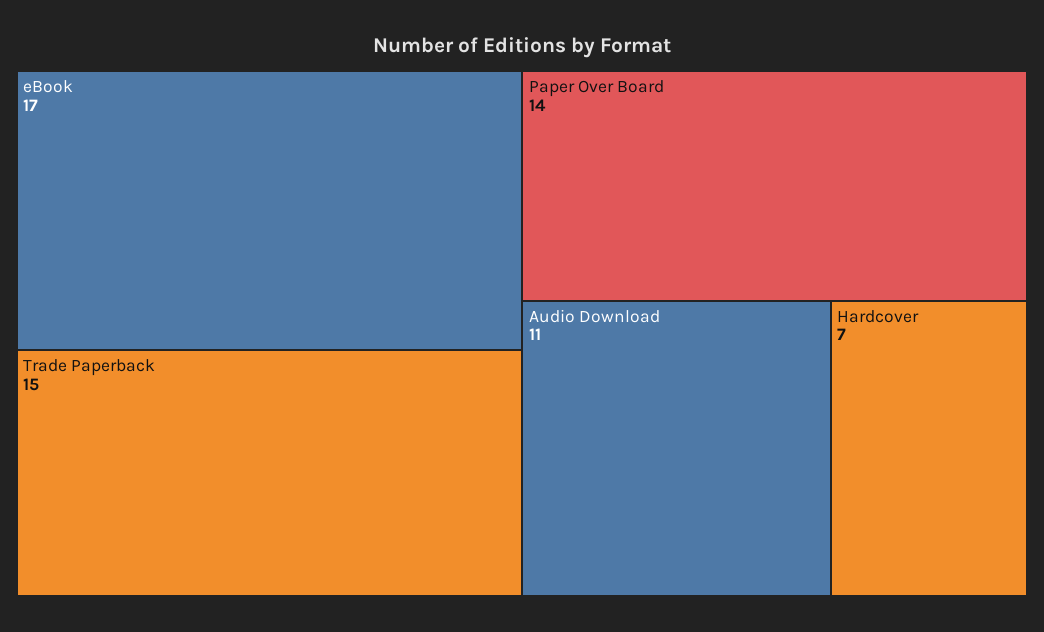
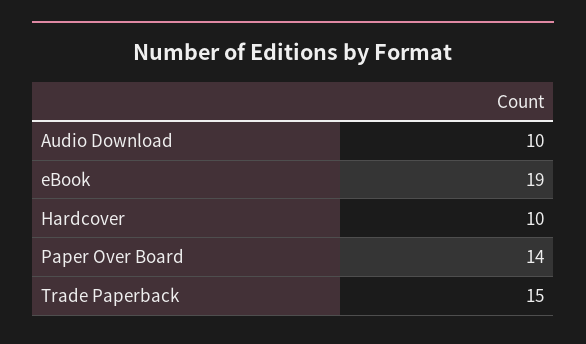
  {
-   "eBook": 17,
+   "eBook": 19,
    "Trade Paperback": 15,
    "Paper Over Board": 14,
-   "Audio Download": 11,
+   "Audio Download": 10,
-   "Hardcover": 7
+   "Hardcover": 10
  }

